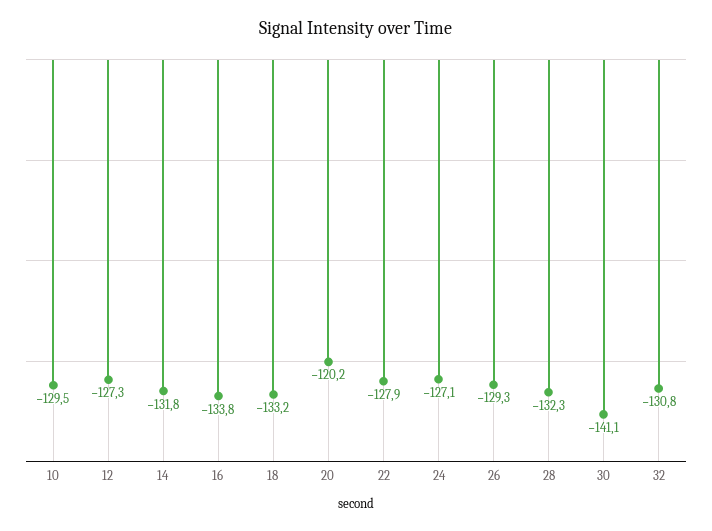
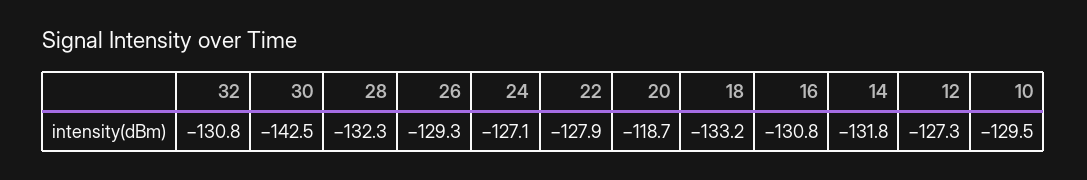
  {
    "10": -129.5,
    "12": -127.3,
    "14": -131.8,
-   "16": -133.8,
+   "16": -130.8,
    "18": -133.2,
-   "20": -120.2,
+   "20": -118.7,
    "22": -127.9,
    "24": -127.1,
    "26": -129.3,
    "28": -132.3,
-   "30": -141.1,
+   "30": -142.5,
    "32": -130.8
  }

